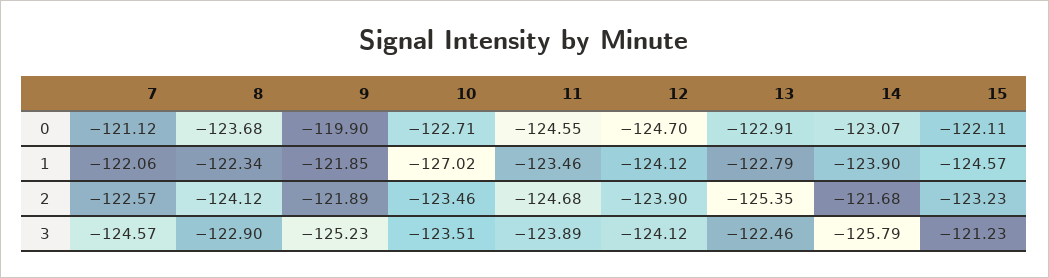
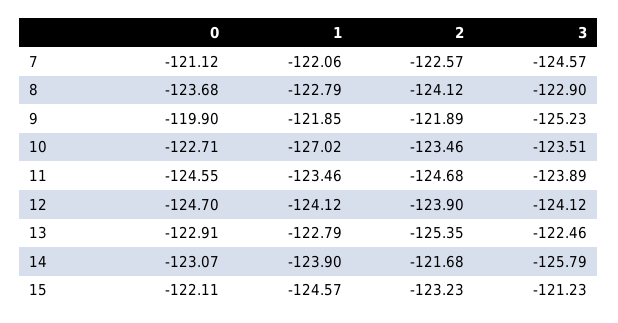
  {
    "7": {
      "0": -121.12,
      "1": -122.06,
      "2": -122.57,
      "3": -124.57
    },
    "8": {
      "0": -123.68,
-     "1": -122.34,
+     "1": -122.79,
      "2": -124.12,
      "3": -122.9
    },
    "9": {
      "0": -119.9,
      "1": -121.85,
      "2": -121.89,
      "3": -125.23
    },
    "10": {
      "0": -122.71,
      "1": -127.02,
      "2": -123.46,
      "3": -123.51
    },
    "11": {
      "0": -124.55,
      "1": -123.46,
      "2": -124.68,
      "3": -123.89
    },
    "12": {
      "0": -124.7,
      "1": -124.12,
      "2": -123.9,
      "3": -124.12
    },
    "13": {
      "0": -122.91,
      "1": -122.79,
      "2": -125.35,
      "3": -122.46
    },
    "14": {
      "0": -123.07,
      "1": -123.9,
      "2": -121.68,
      "3": -125.79
    },
    "15": {
      "0": -122.11,
      "1": -124.57,
      "2": -123.23,
      "3": -121.23
    }
  }

